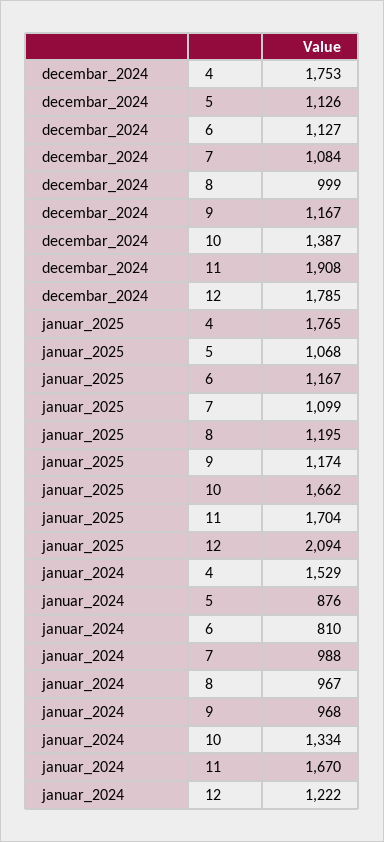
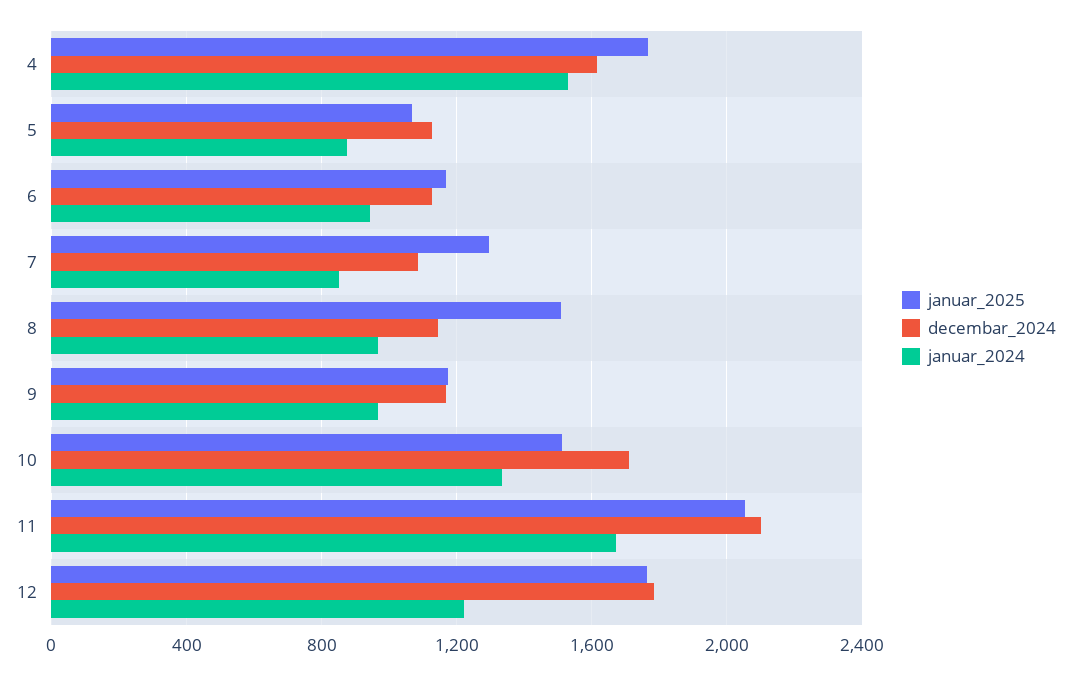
  {
    "decembar_2024": {
-     "4": 1753,
+     "4": 1600,
      "5": 1126,
      "6": 1127,
      "7": 1084,
-     "8": 999,
+     "8": 1150,
      "9": 1167,
-     "10": 1387,
+     "10": 1700,
-     "11": 1908,
+     "11": 2100,
      "12": 1785
    },
    "januar_2025": {
      "4": 1765,
      "5": 1068,
      "6": 1167,
-     "7": 1099,
+     "7": 1300,
-     "8": 1195,
+     "8": 1500,
      "9": 1174,
-     "10": 1662,
+     "10": 1500,
-     "11": 1704,
+     "11": 2050,
-     "12": 2094
+     "12": 1750
    },
    "januar_2024": {
      "4": 1529,
      "5": 876,
-     "6": 810,
+     "6": 950,
-     "7": 988,
+     "7": 850,
      "8": 967,
      "9": 968,
      "10": 1334,
      "11": 1670,
      "12": 1222
    }
  }

